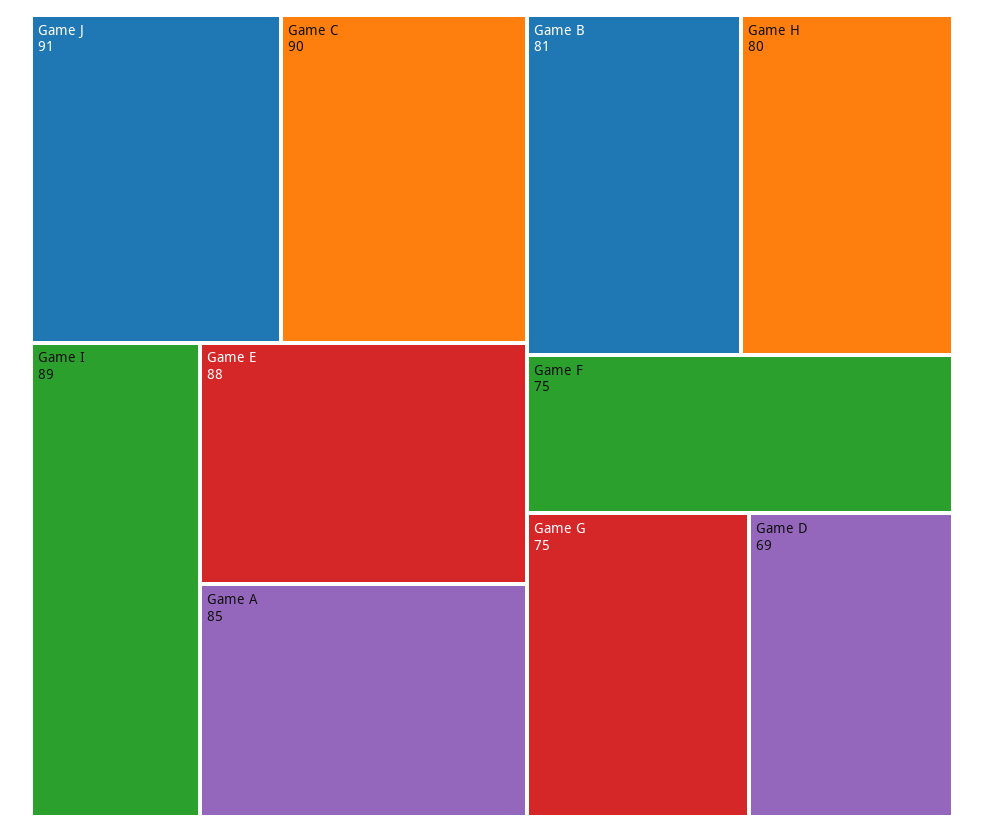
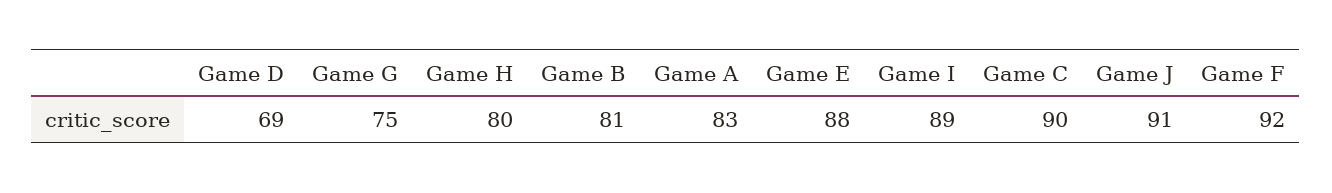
  {
    "Game J": 91,
    "Game C": 90,
    "Game I": 89,
    "Game E": 88,
-   "Game A": 85,
+   "Game A": 83,
    "Game B": 81,
    "Game H": 80,
-   "Game F": 75,
+   "Game F": 92,
    "Game G": 75,
    "Game D": 69
  }

